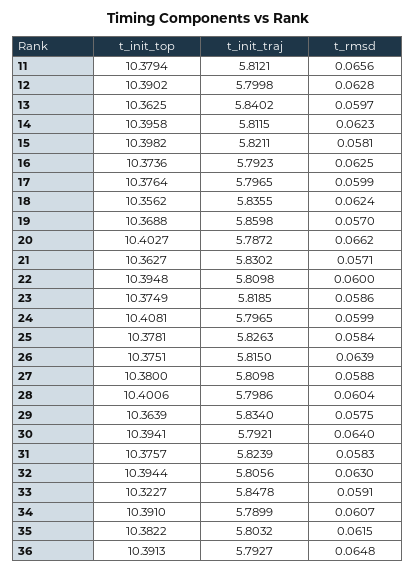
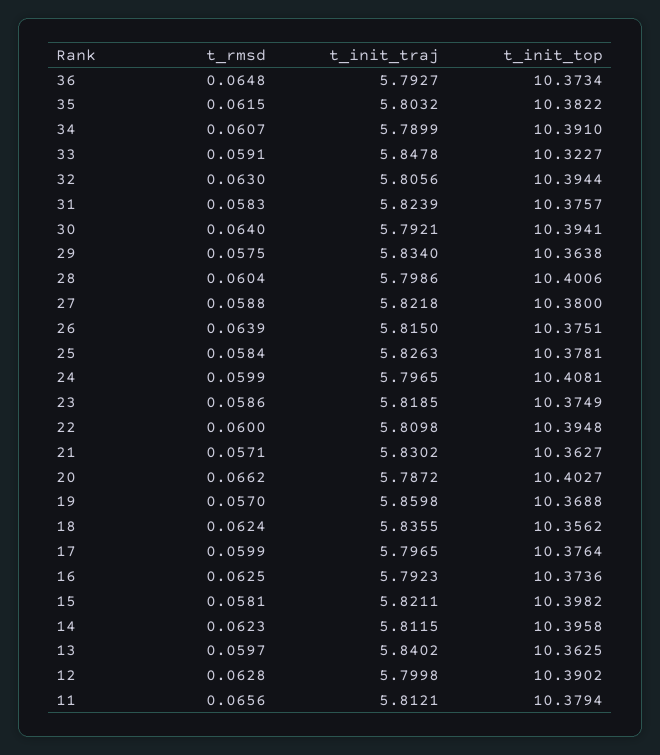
  {
    "t_init_top": {
      "11": 10.3794,
      "12": 10.3902,
      "13": 10.3625,
      "14": 10.3958,
      "15": 10.3982,
      "16": 10.3736,
      "17": 10.3764,
      "18": 10.3562,
      "19": 10.3688,
      "20": 10.4027,
      "21": 10.3627,
      "22": 10.3948,
      "23": 10.3749,
      "24": 10.4081,
      "25": 10.3781,
      "26": 10.3751,
      "27": 10.38,
      "28": 10.4006,
-     "29": 10.3639,
+     "29": 10.3638,
      "30": 10.3941,
      "31": 10.3757,
      "32": 10.3944,
      "33": 10.3227,
      "34": 10.391,
      "35": 10.3822,
-     "36": 10.3913
+     "36": 10.3734
    },
    "t_init_traj": {
      "11": 5.8121,
      "12": 5.7998,
      "13": 5.8402,
      "14": 5.8115,
      "15": 5.8211,
      "16": 5.7923,
      "17": 5.7965,
      "18": 5.8355,
      "19": 5.8598,
      "20": 5.7872,
      "21": 5.8302,
      "22": 5.8098,
      "23": 5.8185,
      "24": 5.7965,
      "25": 5.8263,
      "26": 5.815,
-     "27": 5.8098,
+     "27": 5.8218,
      "28": 5.7986,
      "29": 5.834,
      "30": 5.7921,
      "31": 5.8239,
      "32": 5.8056,
      "33": 5.8478,
      "34": 5.7899,
      "35": 5.8032,
      "36": 5.7927
    },
    "t_rmsd": {
      "11": 0.0656,
      "12": 0.0628,
      "13": 0.0597,
      "14": 0.0623,
      "15": 0.0581,
      "16": 0.0625,
      "17": 0.0599,
      "18": 0.0624,
      "19": 0.057,
      "20": 0.0662,
      "21": 0.0571,
      "22": 0.06,
      "23": 0.0586,
      "24": 0.0599,
      "25": 0.0584,
      "26": 0.0639,
      "27": 0.0588,
      "28": 0.0604,
      "29": 0.0575,
      "30": 0.064,
      "31": 0.0583,
      "32": 0.063,
      "33": 0.0591,
      "34": 0.0607,
      "35": 0.0615,
      "36": 0.0648
    }
  }

